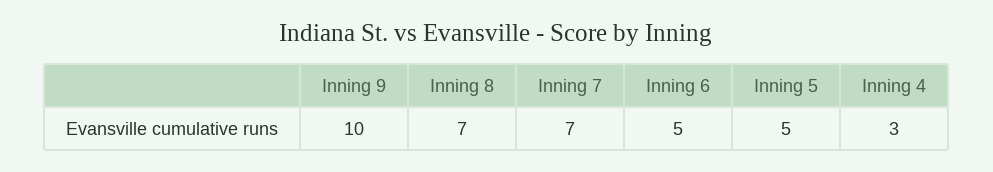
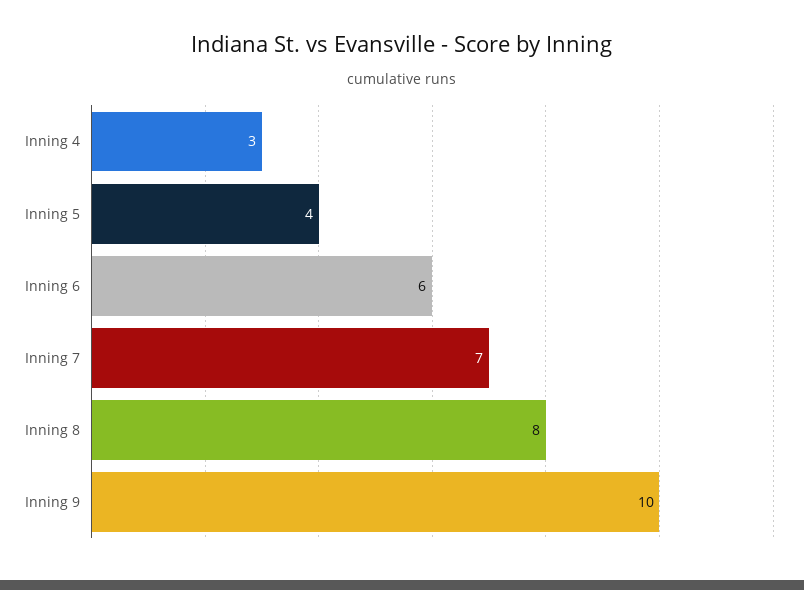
  {
    "Inning 9": 10,
-   "Inning 8": 7,
+   "Inning 8": 8,
    "Inning 7": 7,
-   "Inning 6": 5,
+   "Inning 6": 6,
-   "Inning 5": 5,
+   "Inning 5": 4,
    "Inning 4": 3
  }

